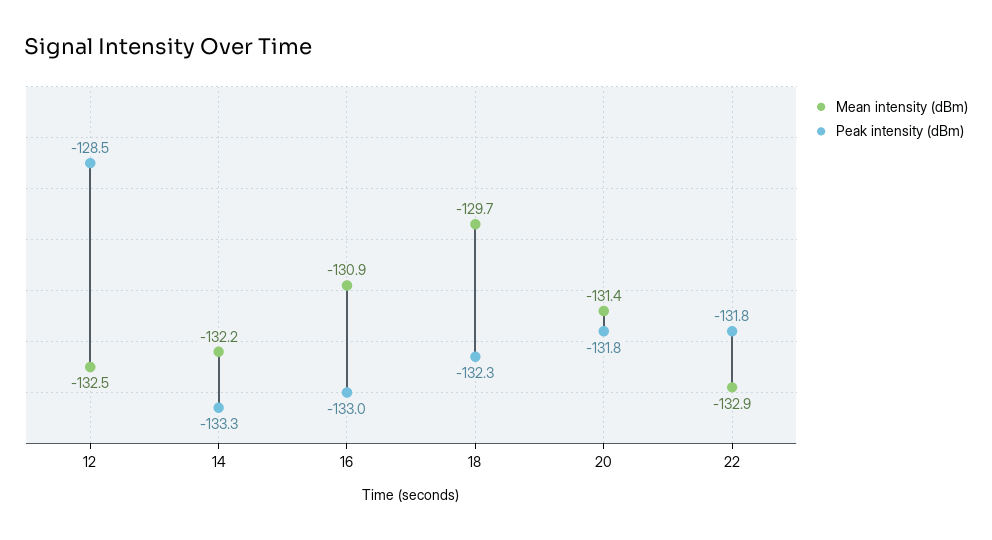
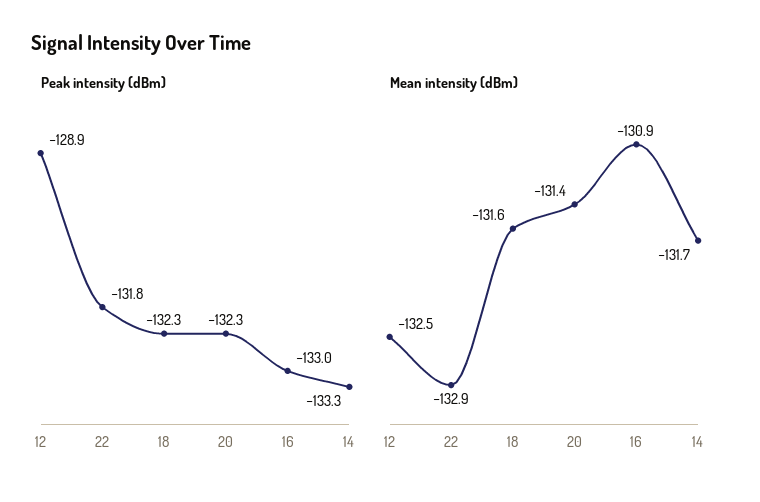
  {
    "Mean intensity (dBm)": {
      "12": -132.5,
-     "14": -132.2,
+     "14": -131.7,
      "16": -130.9,
-     "18": -129.7,
+     "18": -131.6,
      "20": -131.4,
      "22": -132.9
    },
    "Peak intensity (dBm)": {
-     "12": -128.5,
+     "12": -128.9,
      "14": -133.3,
      "16": -133,
      "18": -132.3,
-     "20": -131.8,
+     "20": -132.3,
      "22": -131.8
    }
  }

